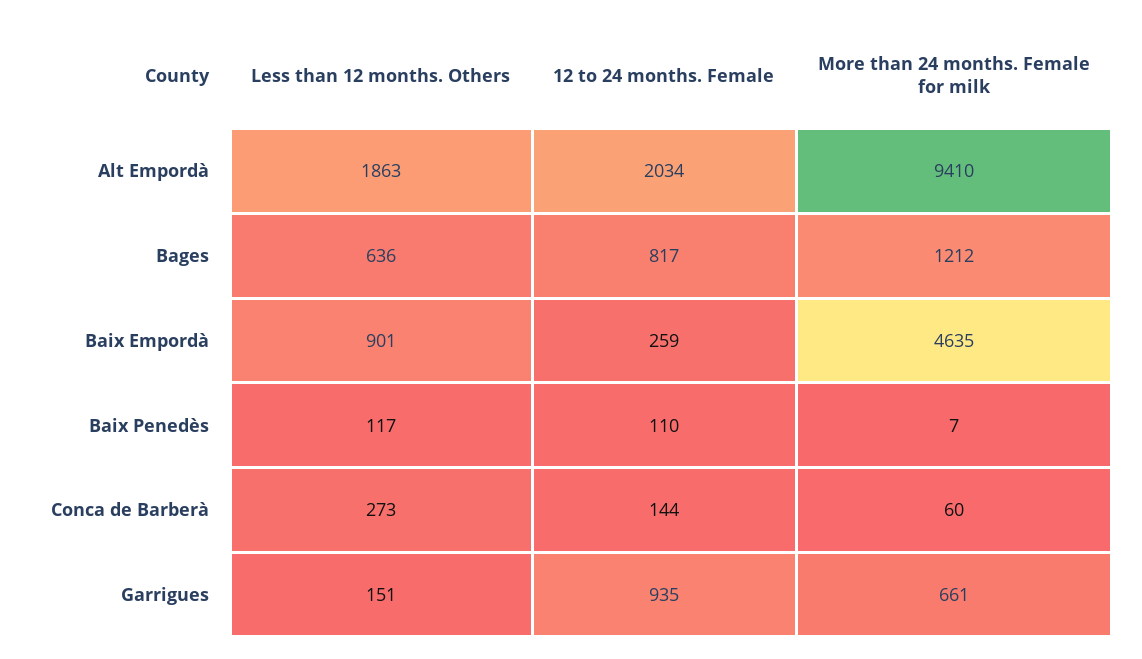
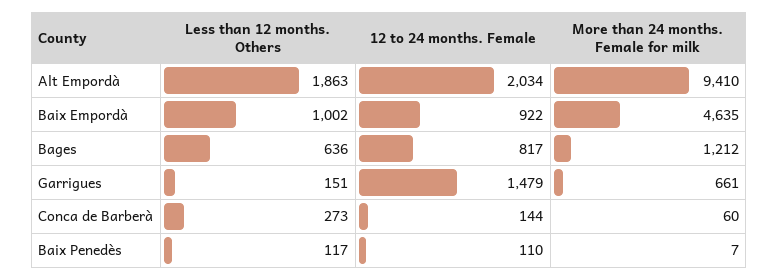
  {
    "Less than 12 months. Others": {
      "Alt Empordà": 1863,
      "Bages": 636,
-     "Baix Empordà": 901,
+     "Baix Empordà": 1002,
      "Baix Penedès": 117,
      "Conca de Barberà": 273,
      "Garrigues": 151
    },
    "12 to 24 months. Female": {
      "Alt Empordà": 2034,
      "Bages": 817,
-     "Baix Empordà": 259,
+     "Baix Empordà": 922,
      "Baix Penedès": 110,
      "Conca de Barberà": 144,
-     "Garrigues": 935
+     "Garrigues": 1479
    },
    "More than 24 months. Female for milk": {
      "Alt Empordà": 9410,
      "Bages": 1212,
      "Baix Empordà": 4635,
      "Baix Penedès": 7,
      "Conca de Barberà": 60,
      "Garrigues": 661
    }
  }

